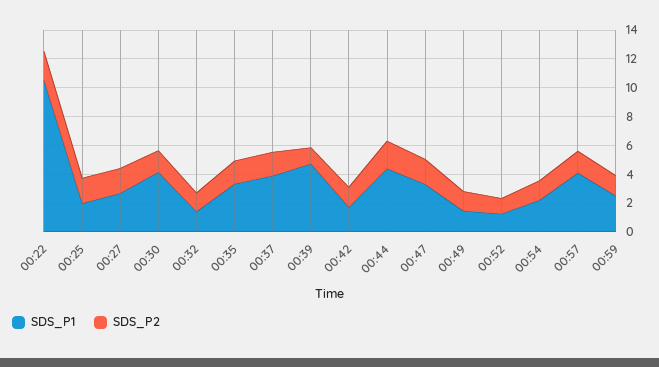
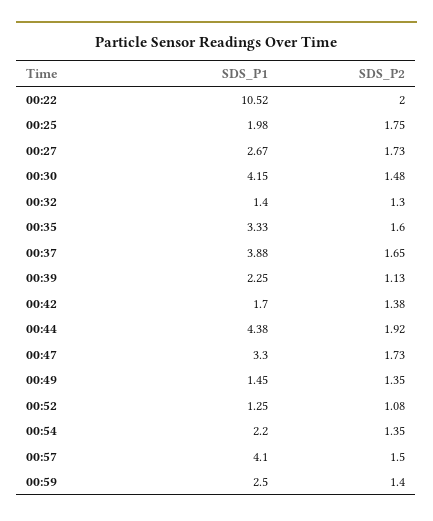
  {
    "SDS_P1": {
      "00:22": 10.52,
      "00:25": 1.98,
      "00:27": 2.67,
      "00:30": 4.15,
      "00:32": 1.4,
      "00:35": 3.33,
      "00:37": 3.88,
-     "00:39": 5,
+     "00:39": 2.25,
      "00:42": 1.7,
      "00:44": 4.38,
      "00:47": 3.3,
      "00:49": 1.45,
      "00:52": 1.25,
      "00:54": 2.2,
      "00:57": 4.1,
      "00:59": 2.5
    },
    "SDS_P2": {
      "00:22": 2,
      "00:25": 1.75,
      "00:27": 1.73,
      "00:30": 1.48,
      "00:32": 1.3,
      "00:35": 1.6,
      "00:37": 1.65,
      "00:39": 1.13,
      "00:42": 1.38,
      "00:44": 1.92,
      "00:47": 1.73,
      "00:49": 1.35,
      "00:52": 1.08,
      "00:54": 1.35,
      "00:57": 1.5,
      "00:59": 1.4
    }
  }

